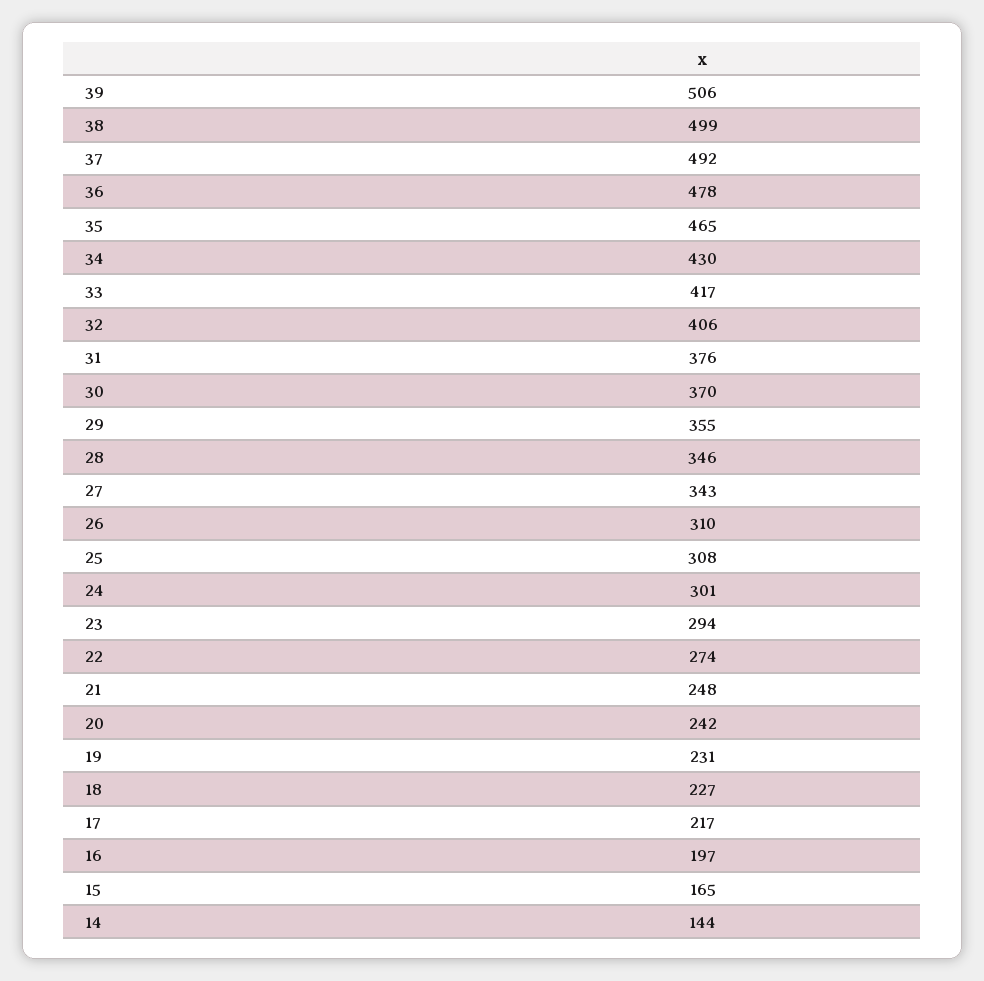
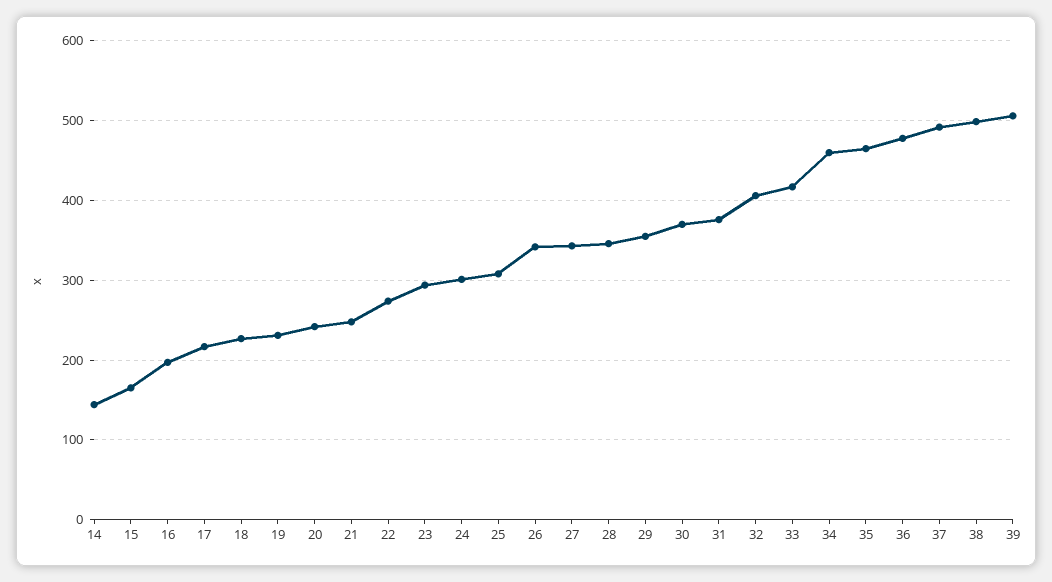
  {
    "39": 506,
    "38": 499,
    "37": 492,
    "36": 478,
    "35": 465,
-   "34": 430,
+   "34": 460,
    "33": 417,
    "32": 406,
    "31": 376,
    "30": 370,
    "29": 355,
    "28": 346,
    "27": 343,
-   "26": 310,
+   "26": 340,
    "25": 308,
    "24": 301,
    "23": 294,
    "22": 274,
    "21": 248,
    "20": 242,
    "19": 231,
    "18": 227,
    "17": 217,
    "16": 197,
    "15": 165,
    "14": 144
  }

